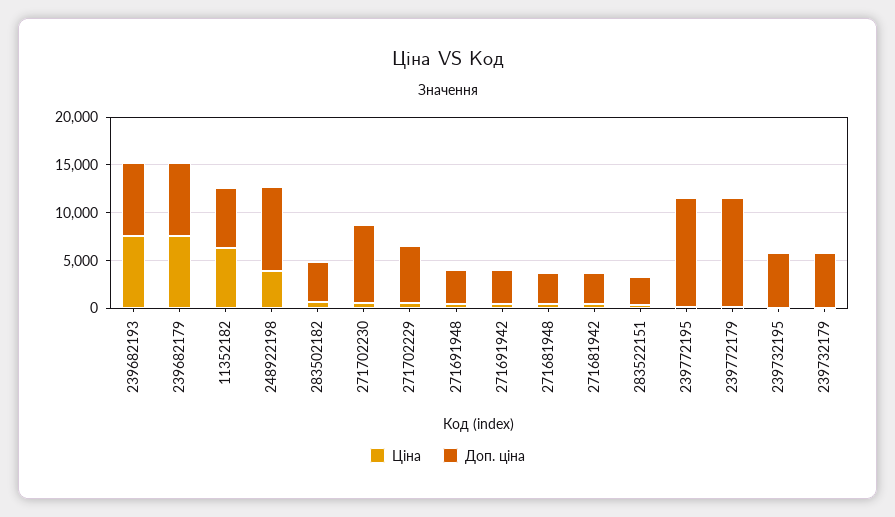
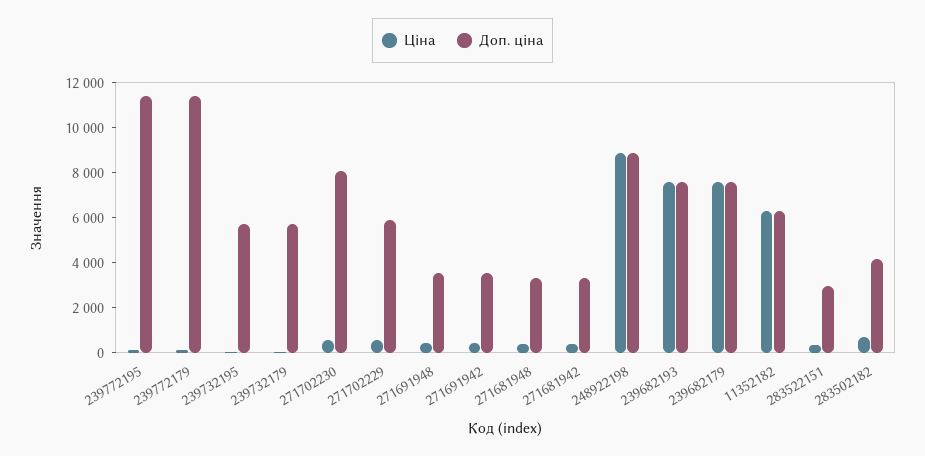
  {
    "Ціна": {
      "239682193": 7500,
      "239682179": 7500,
      "11352182": 6500,
-     "248922198": 4000,
+     "248922198": 9000,
      "283502182": 500,
      "271702230": 500,
      "271702229": 500,
      "271691948": 500,
      "271691942": 500,
      "271681948": 500,
      "271681942": 500,
      "283522151": 500,
      "239772195": 0,
      "239772179": 0,
      "239732195": 0,
      "239732179": 0
    },
    "Доп. ціна": {
      "239682193": 7500,
      "239682179": 7500,
      "11352182": 6500,
      "248922198": 9000,
      "283502182": 4000,
      "271702230": 8000,
      "271702229": 6000,
      "271691948": 3500,
      "271691942": 3500,
      "271681948": 3500,
      "271681942": 3500,
      "283522151": 3000,
      "239772195": 11500,
      "239772179": 11500,
      "239732195": 5500,
      "239732179": 5500
    }
  }

